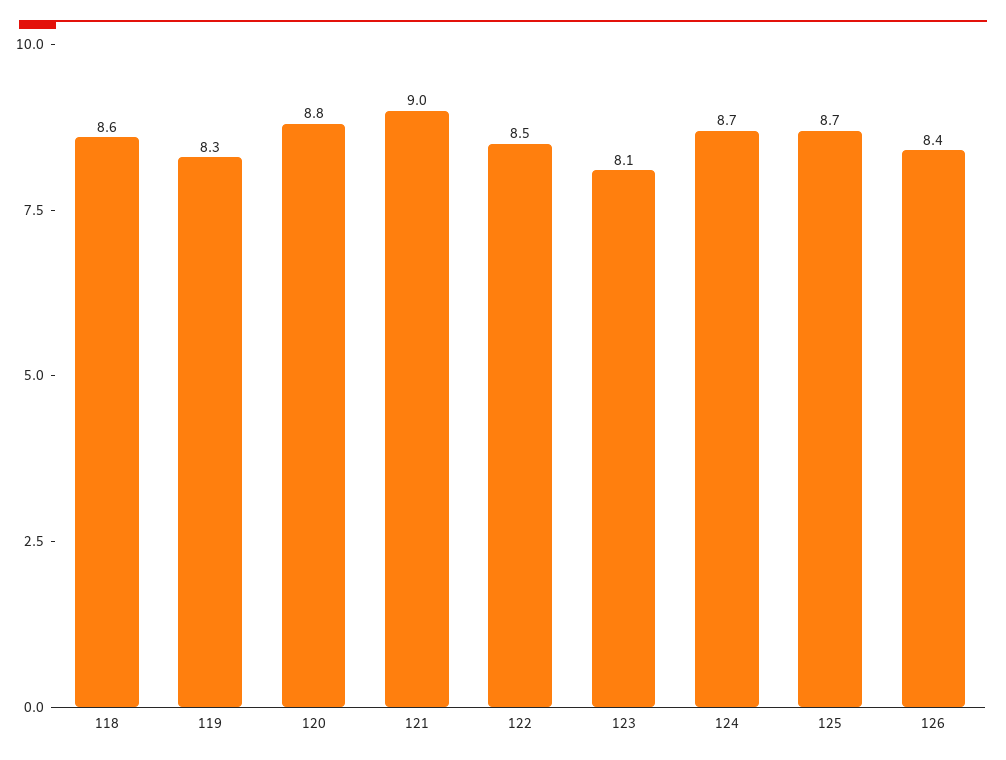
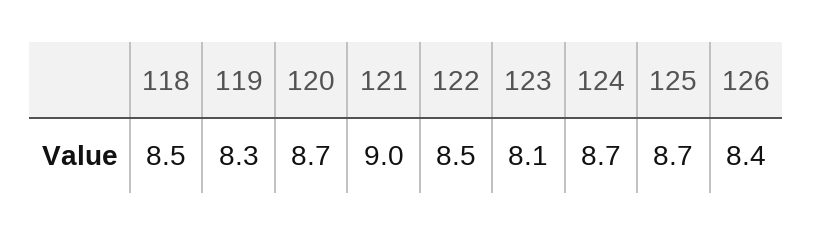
  {
-   "118": 8.6,
+   "118": 8.5,
    "119": 8.3,
-   "120": 8.8,
+   "120": 8.7,
    "121": 9,
    "122": 8.5,
    "123": 8.1,
    "124": 8.7,
    "125": 8.7,
    "126": 8.4
  }

